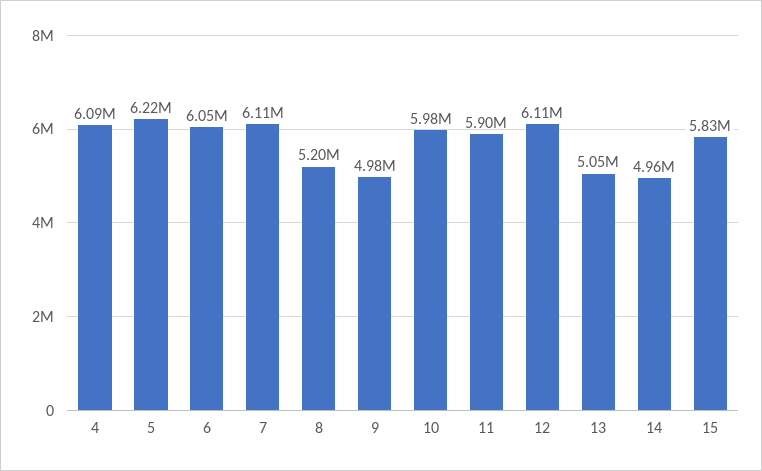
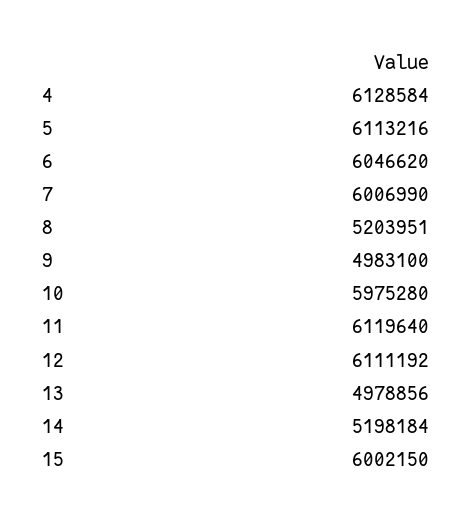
  {
-   "4": 6090000,
+   "4": 6128584,
-   "5": 6220000,
+   "5": 6113216,
    "6": 6046620,
-   "7": 6110000,
+   "7": 6006990,
    "8": 5203951,
    "9": 4983100,
    "10": 5975280,
-   "11": 5900000,
+   "11": 6119640,
    "12": 6111192,
-   "13": 5050000,
+   "13": 4978856,
-   "14": 4960000,
+   "14": 5198184,
-   "15": 5830000
+   "15": 6002150
  }

